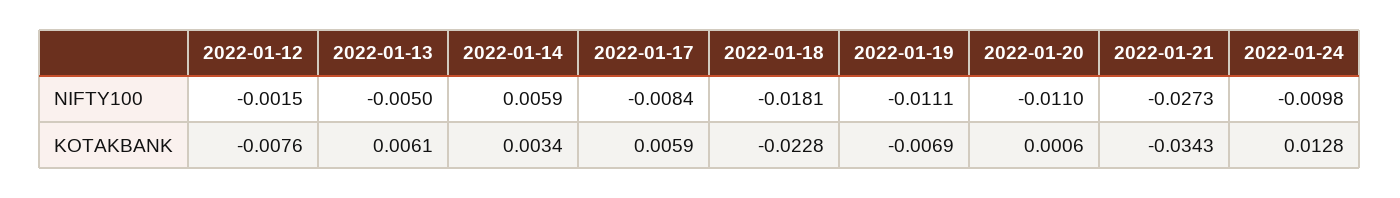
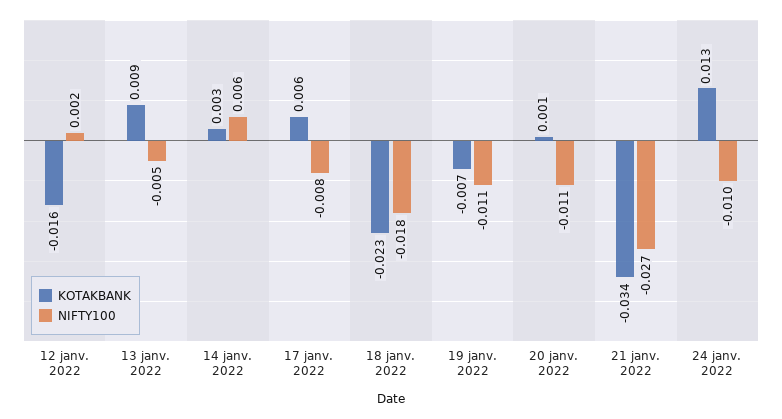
  {
    "NIFTY100": {
-     "2022-01-12": -0.0015,
+     "2022-01-12": 0.002,
      "2022-01-13": -0.005,
      "2022-01-14": 0.0059,
      "2022-01-17": -0.0084,
      "2022-01-18": -0.0181,
      "2022-01-19": -0.0111,
      "2022-01-20": -0.011,
      "2022-01-21": -0.0273,
      "2022-01-24": -0.0098
    },
    "KOTAKBANK": {
-     "2022-01-12": -0.0076,
+     "2022-01-12": -0.016,
-     "2022-01-13": 0.0061,
+     "2022-01-13": 0.009,
      "2022-01-14": 0.0034,
      "2022-01-17": 0.0059,
      "2022-01-18": -0.0228,
      "2022-01-19": -0.0069,
      "2022-01-20": 0.0006,
      "2022-01-21": -0.0343,
      "2022-01-24": 0.0128
    }
  }

